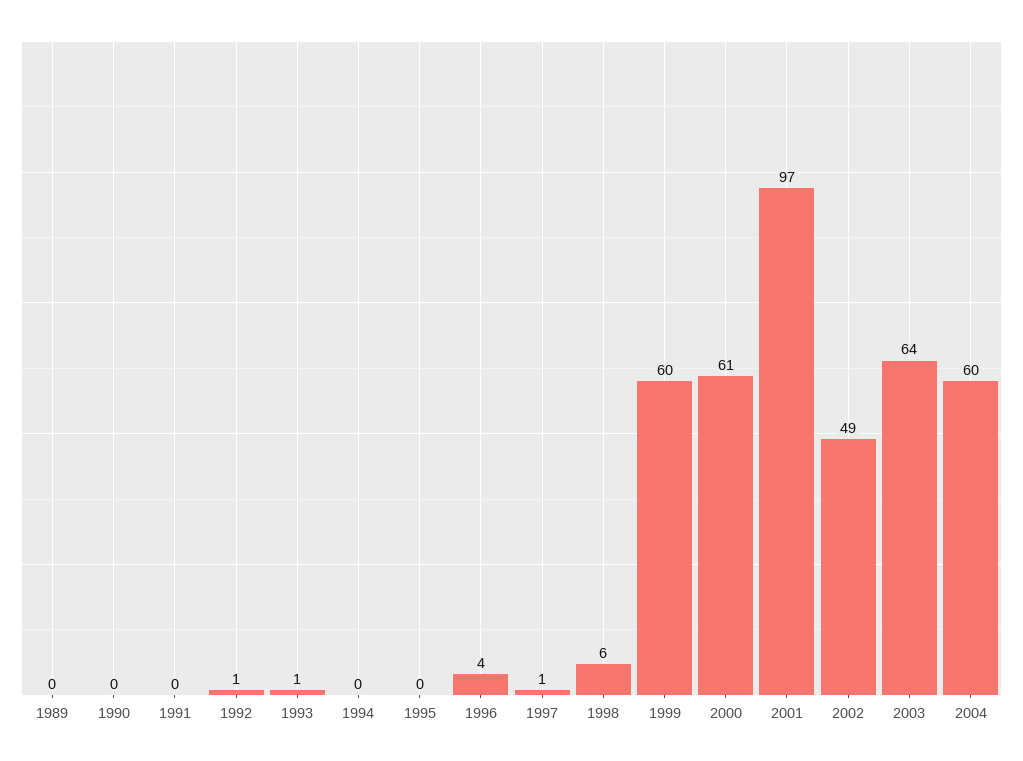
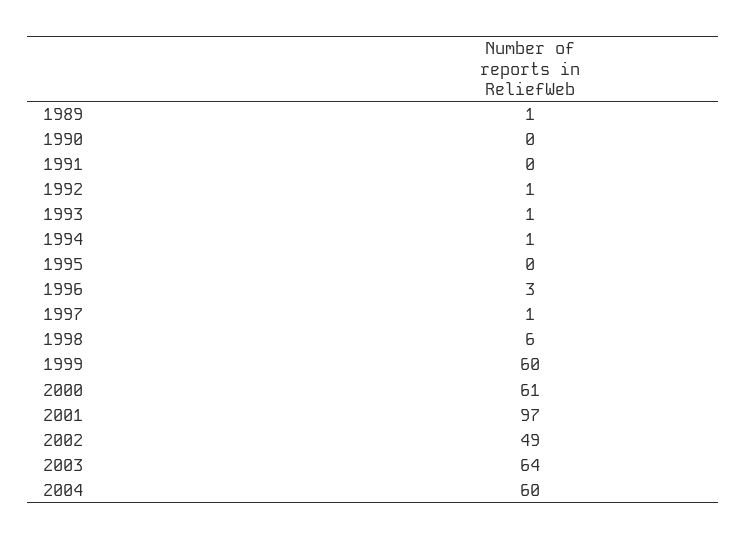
  {
-   "1989": 0,
+   "1989": 1,
    "1990": 0,
    "1991": 0,
    "1992": 1,
    "1993": 1,
-   "1994": 0,
+   "1994": 1,
    "1995": 0,
-   "1996": 4,
+   "1996": 3,
    "1997": 1,
    "1998": 6,
    "1999": 60,
    "2000": 61,
    "2001": 97,
    "2002": 49,
    "2003": 64,
    "2004": 60
  }

